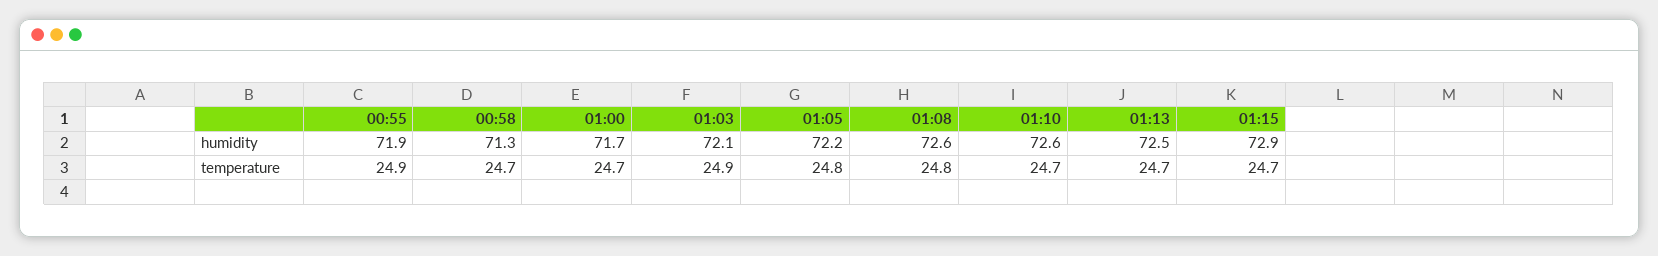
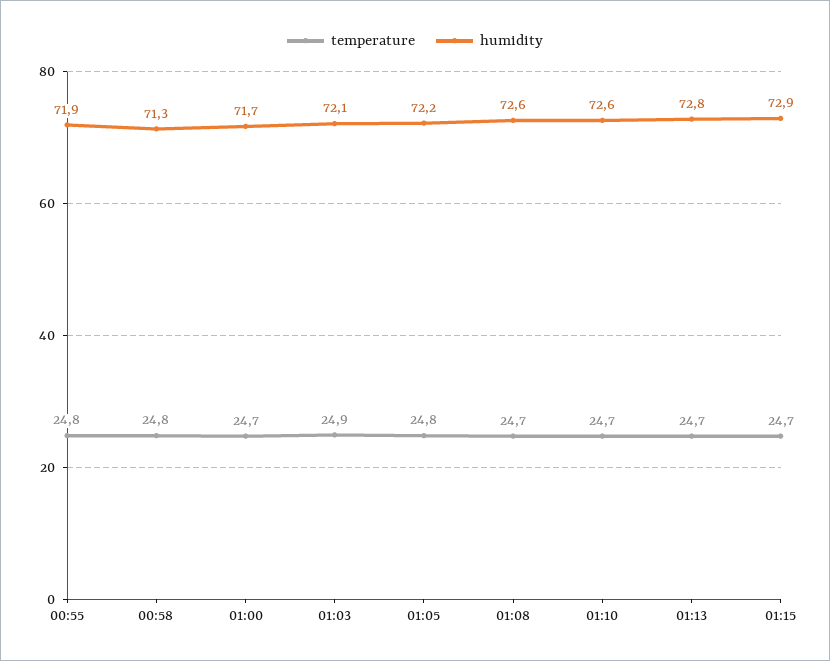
  {
    "humidity": {
      "00:55": 71.9,
      "00:58": 71.3,
      "01:00": 71.7,
      "01:03": 72.1,
      "01:05": 72.2,
      "01:08": 72.6,
      "01:10": 72.6,
-     "01:13": 72.5,
+     "01:13": 72.8,
      "01:15": 72.9
    },
    "temperature": {
-     "00:55": 24.9,
+     "00:55": 24.8,
-     "00:58": 24.7,
+     "00:58": 24.8,
      "01:00": 24.7,
      "01:03": 24.9,
      "01:05": 24.8,
-     "01:08": 24.8,
+     "01:08": 24.7,
      "01:10": 24.7,
      "01:13": 24.7,
      "01:15": 24.7
    }
  }

